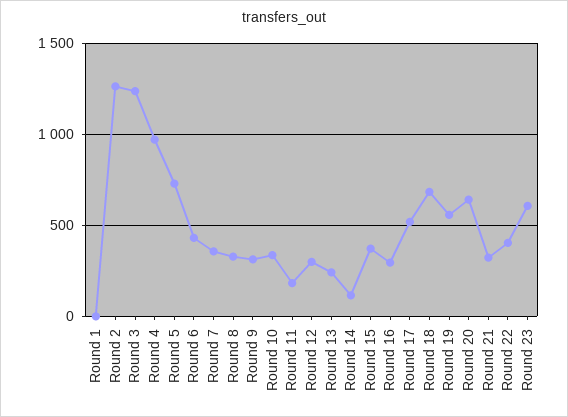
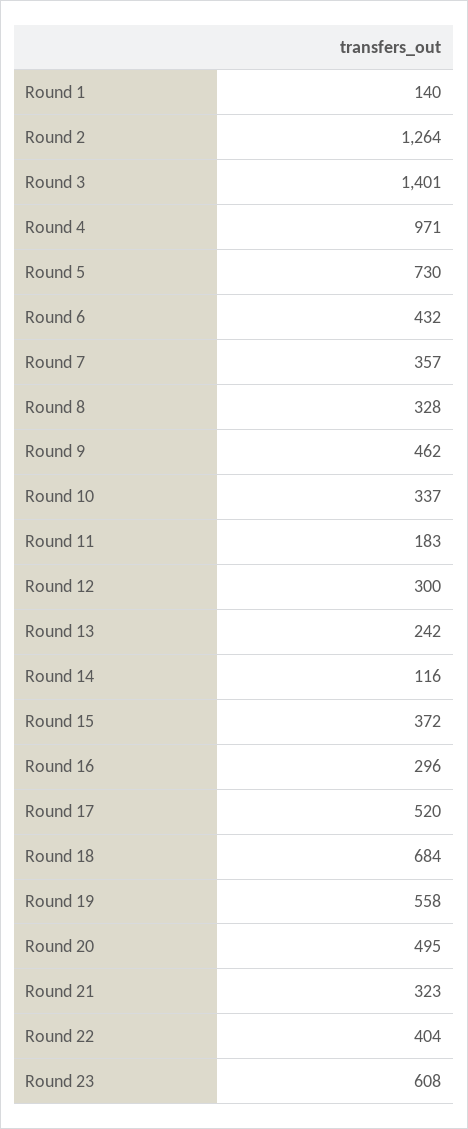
  {
-   "Round 1": 0,
+   "Round 1": 140,
    "Round 2": 1264,
-   "Round 3": 1250,
+   "Round 3": 1401,
    "Round 4": 971,
    "Round 5": 730,
    "Round 6": 432,
    "Round 7": 357,
    "Round 8": 328,
-   "Round 9": 300,
+   "Round 9": 462,
    "Round 10": 337,
    "Round 11": 183,
    "Round 12": 300,
    "Round 13": 242,
    "Round 14": 116,
    "Round 15": 372,
    "Round 16": 296,
    "Round 17": 520,
    "Round 18": 684,
    "Round 19": 558,
-   "Round 20": 650,
+   "Round 20": 495,
    "Round 21": 323,
    "Round 22": 404,
    "Round 23": 608
  }

